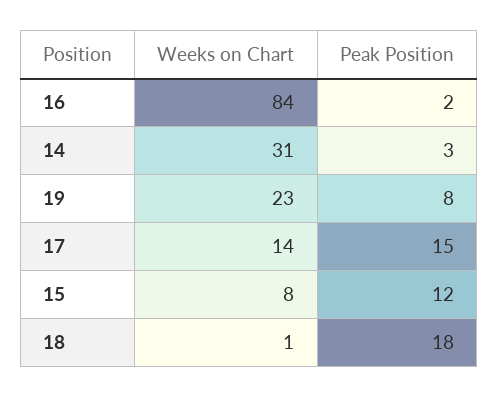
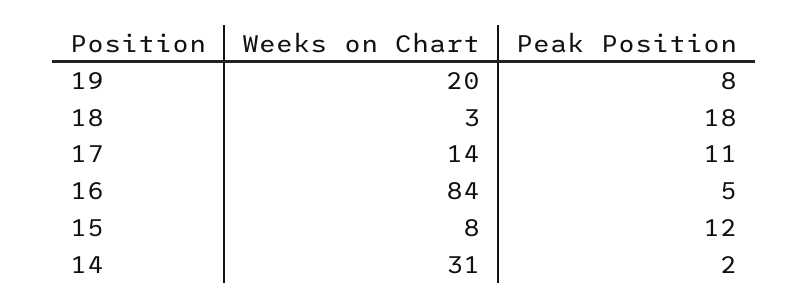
  {
    "Weeks on Chart": {
      "16": 84,
      "14": 31,
-     "19": 23,
+     "19": 20,
      "17": 14,
      "15": 8,
-     "18": 1
+     "18": 3
    },
    "Peak Position": {
-     "16": 2,
+     "16": 5,
-     "14": 3,
+     "14": 2,
      "19": 8,
-     "17": 15,
+     "17": 11,
      "15": 12,
      "18": 18
    }
  }

